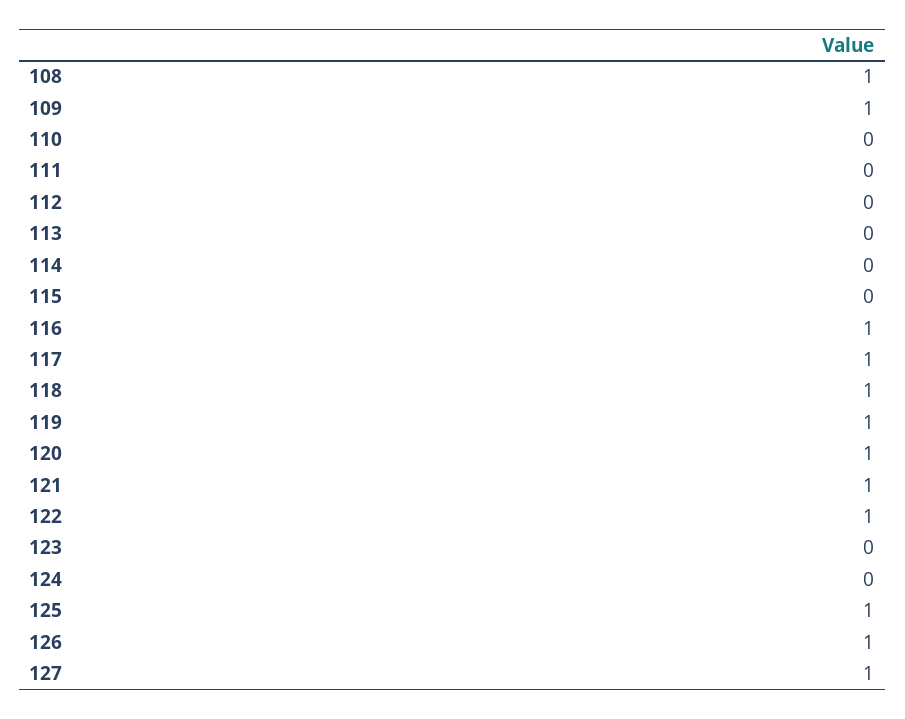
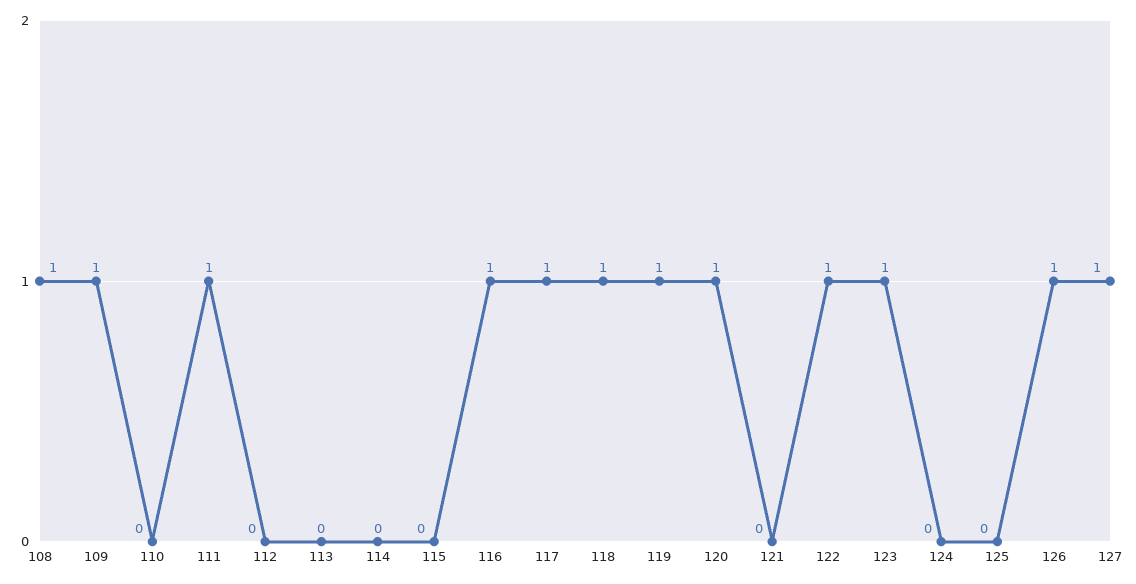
  {
    "108": 1,
    "109": 1,
    "110": 0,
-   "111": 0,
+   "111": 1,
    "112": 0,
    "113": 0,
    "114": 0,
    "115": 0,
    "116": 1,
    "117": 1,
    "118": 1,
    "119": 1,
    "120": 1,
-   "121": 1,
+   "121": 0,
    "122": 1,
-   "123": 0,
+   "123": 1,
    "124": 0,
-   "125": 1,
+   "125": 0,
    "126": 1,
    "127": 1
  }

